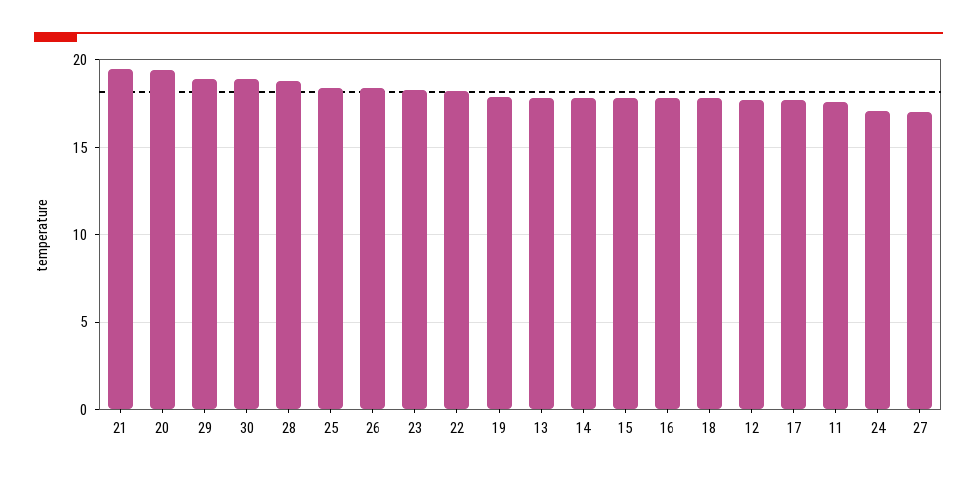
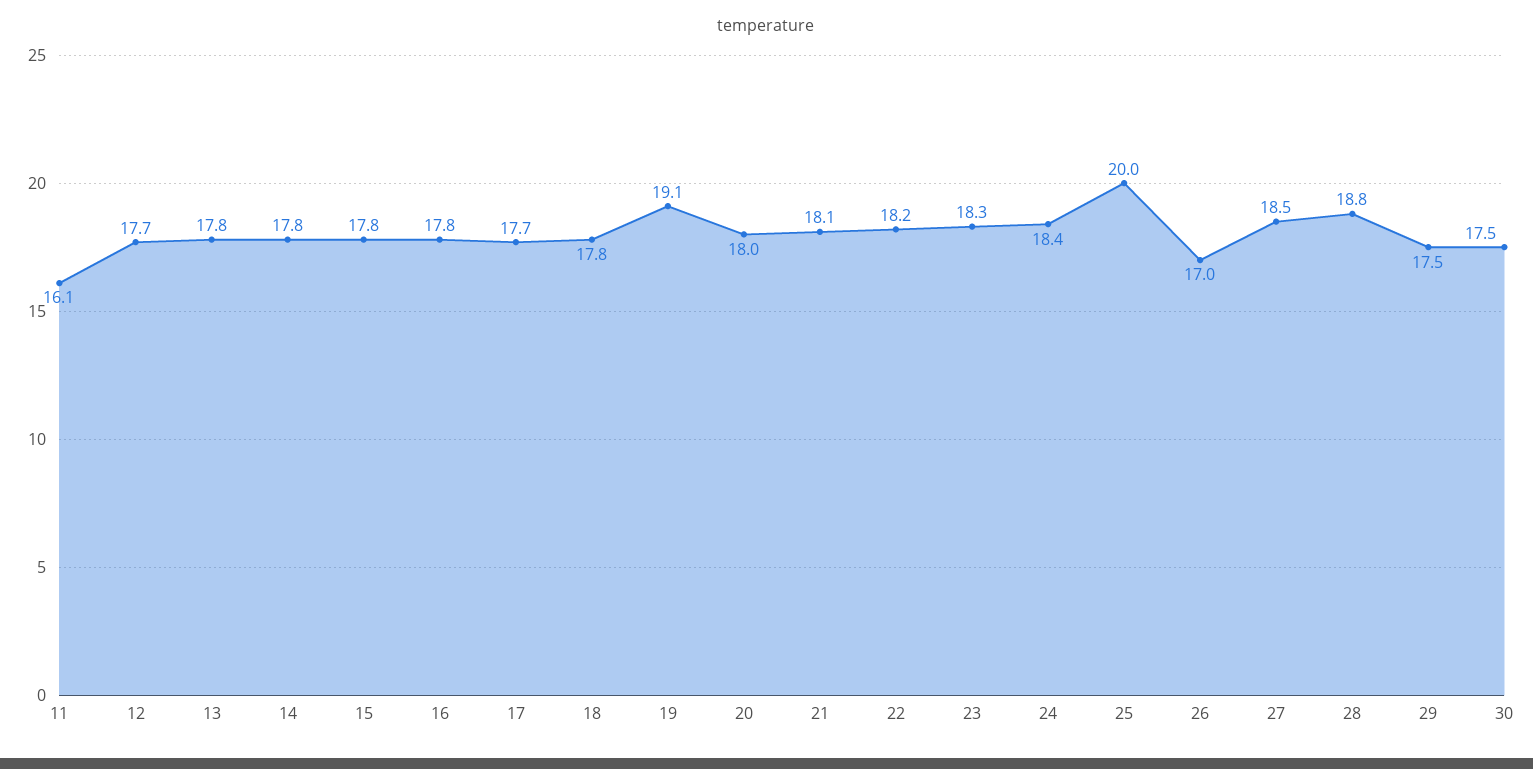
  {
-   "21": 19.5,
+   "21": 18.1,
-   "20": 19.5,
+   "20": 18,
-   "29": 19,
+   "29": 17.5,
-   "30": 19,
+   "30": 17.5,
    "28": 18.8,
-   "25": 18.5,
+   "25": 20,
-   "26": 18.5,
+   "26": 17,
    "23": 18.3,
    "22": 18.2,
-   "19": 18,
+   "19": 19.1,
    "13": 17.8,
    "14": 17.8,
    "15": 17.8,
    "16": 17.8,
    "18": 17.8,
    "12": 17.7,
    "17": 17.7,
-   "11": 17.5,
+   "11": 16.1,
-   "24": 17,
+   "24": 18.4,
-   "27": 17
+   "27": 18.5
  }

